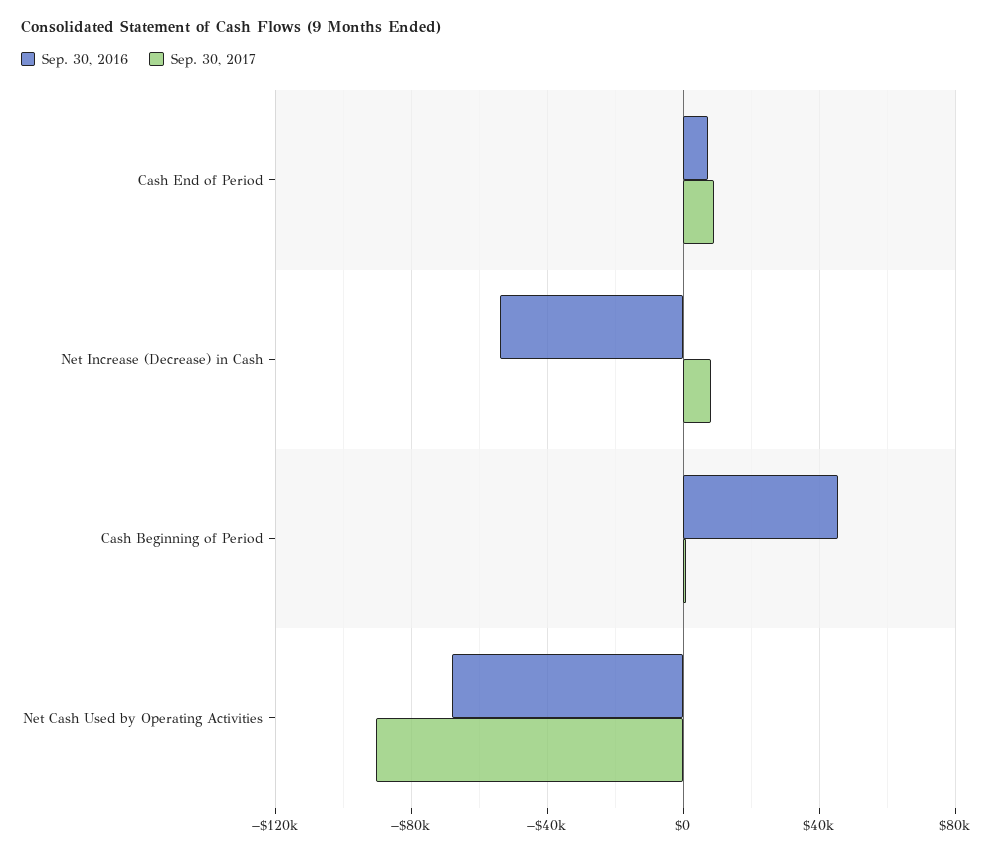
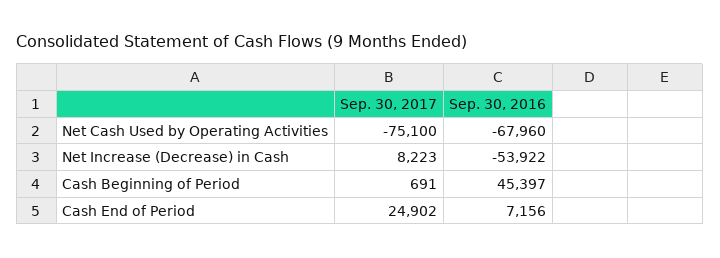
  {
    "Sep. 30, 2016": {
      "Cash End of Period": 7156,
      "Net Increase (Decrease) in Cash": -53922,
      "Cash Beginning of Period": 45397,
      "Net Cash Used by Operating Activities": -67960
    },
    "Sep. 30, 2017": {
-     "Cash End of Period": 10000,
+     "Cash End of Period": 24902,
      "Net Increase (Decrease) in Cash": 8223,
      "Cash Beginning of Period": 691,
-     "Net Cash Used by Operating Activities": -90000
+     "Net Cash Used by Operating Activities": -75100
    }
  }

